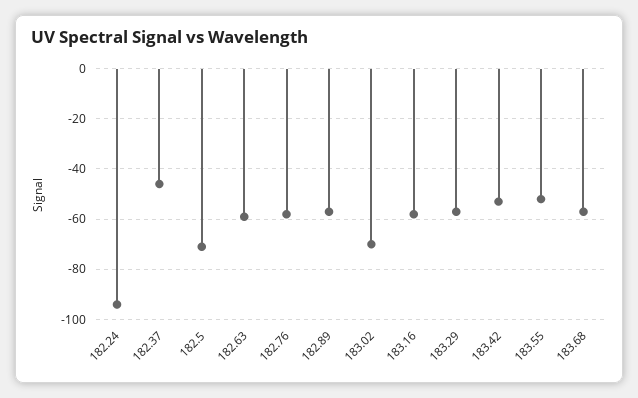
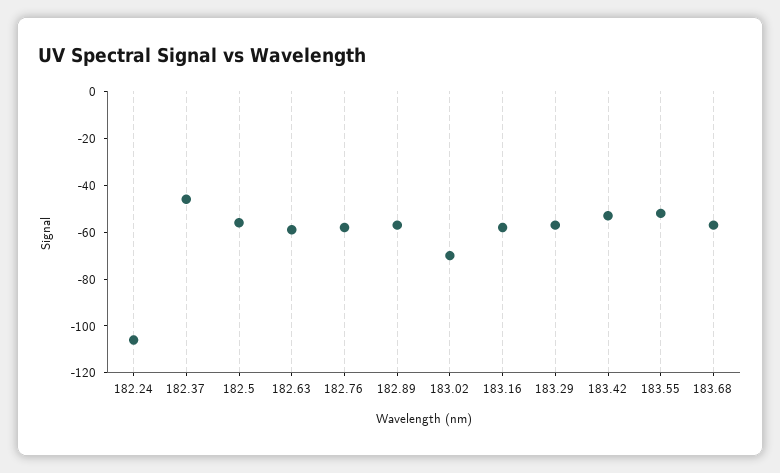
  {
-   "182.24": -95,
+   "182.24": -105,
    "182.37": -45,
-   "182.5": -70,
+   "182.5": -55,
    "182.63": -60,
    "182.76": -60,
    "182.89": -55,
    "183.02": -70,
    "183.16": -60,
    "183.29": -55,
    "183.42": -55,
    "183.55": -50,
    "183.68": -55
  }

